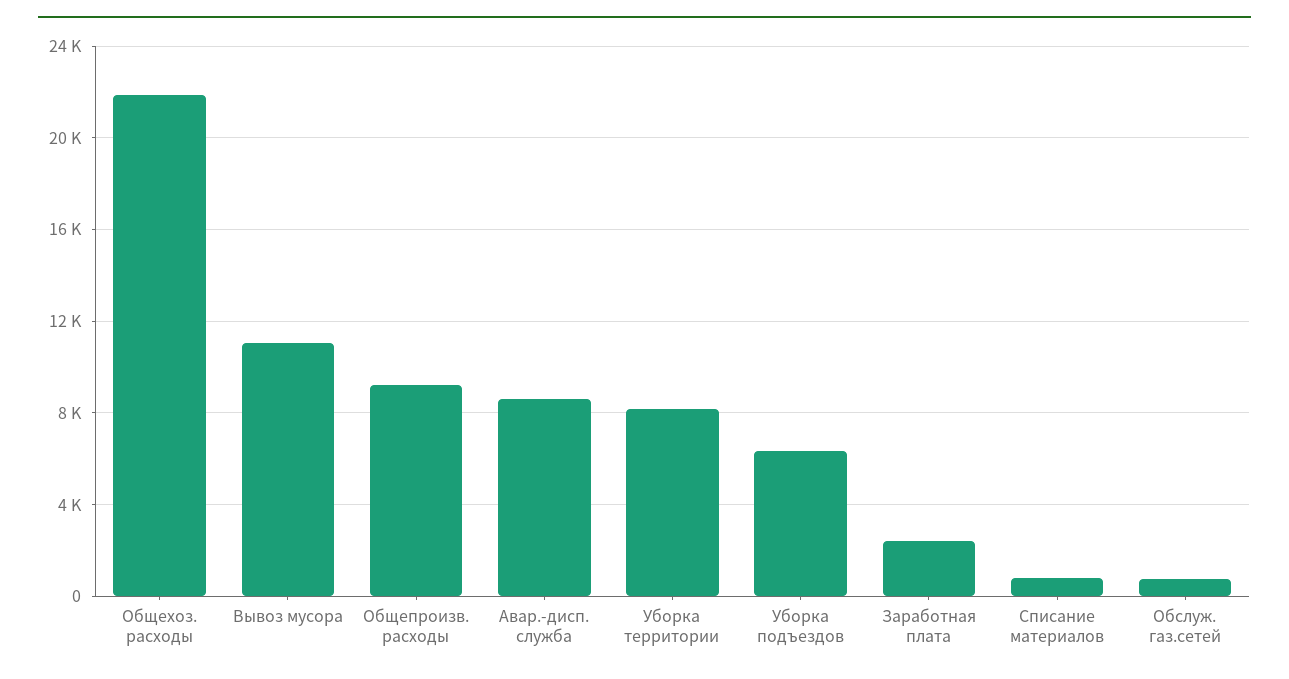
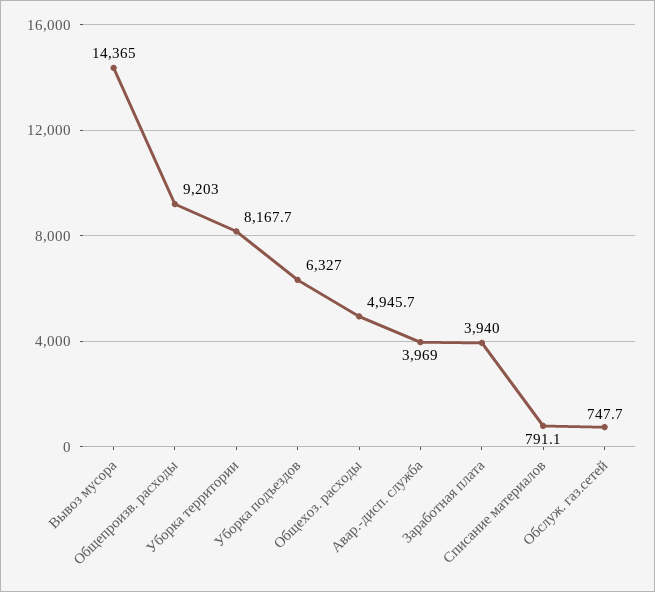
  {
-   "Общехоз. расходы": 22000,
+   "Общехоз. расходы": 4945.7,
-   "Вывоз мусора": 11000,
+   "Вывоз мусора": 14365,
    "Общепроизв. расходы": 9203,
-   "Авар.-дисп. служба": 8500,
+   "Авар.-дисп. служба": 3969,
    "Уборка территории": 8167.7,
    "Уборка подъездов": 6327,
-   "Заработная плата": 2500,
+   "Заработная плата": 3940,
    "Списание материалов": 791.1,
    "Обслуж. газ.сетей": 747.7
  }

